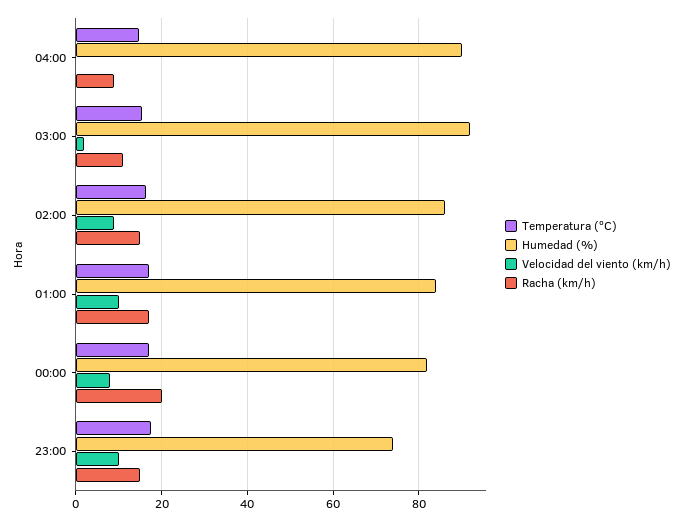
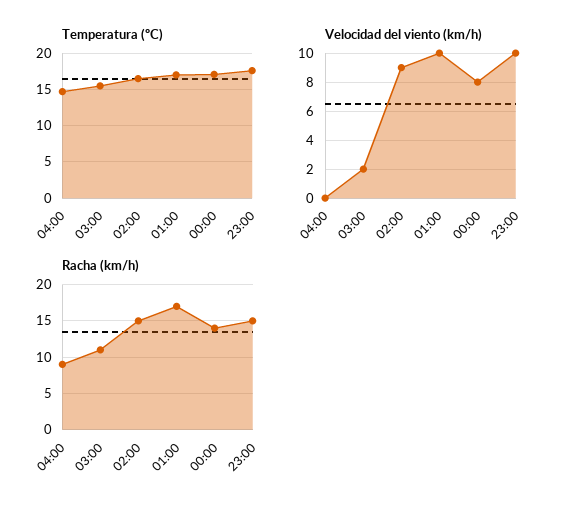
  {
    "Temperatura (ºC)": {
      "04:00": 15,
      "03:00": 16,
      "02:00": 17,
      "01:00": 17,
      "00:00": 17,
      "23:00": 18
    },
-   "Humedad (%)": {
-     "04:00": 90,
-     "03:00": 92,
-     "02:00": 86,
-     "01:00": 84,
-     "00:00": 82,
-     "23:00": 74
-   },
    "Velocidad del viento (km/h)": {
      "04:00": 0,
      "03:00": 2,
      "02:00": 9,
      "01:00": 10,
      "00:00": 8,
      "23:00": 10
    },
    "Racha (km/h)": {
      "04:00": 9,
      "03:00": 11,
      "02:00": 15,
      "01:00": 17,
-     "00:00": 20,
+     "00:00": 14,
      "23:00": 15
    }
  }

